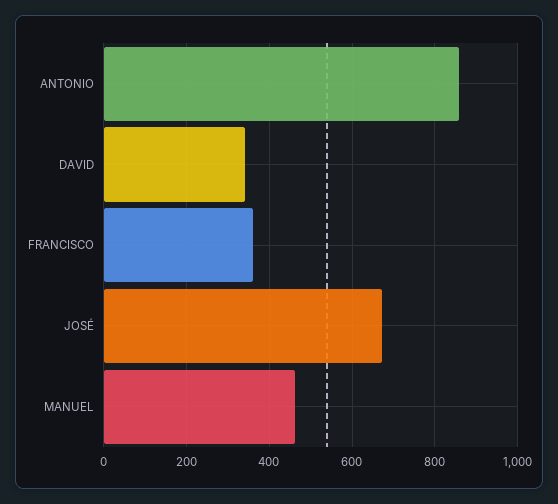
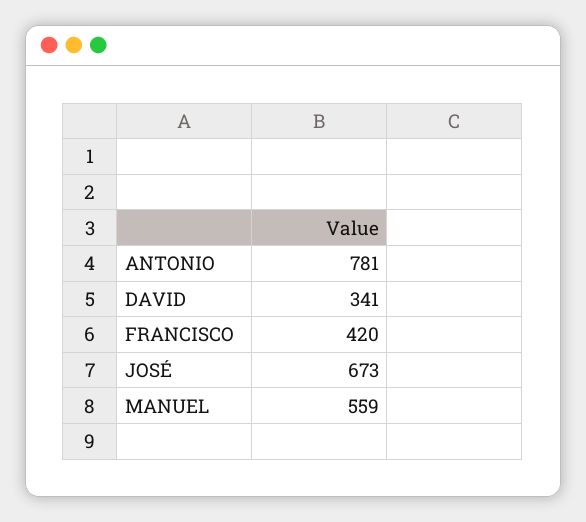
  {
-   "ANTONIO": 860,
+   "ANTONIO": 781,
    "DAVID": 341,
-   "FRANCISCO": 360,
+   "FRANCISCO": 420,
    "JOSÉ": 673,
-   "MANUEL": 460
+   "MANUEL": 559
  }

